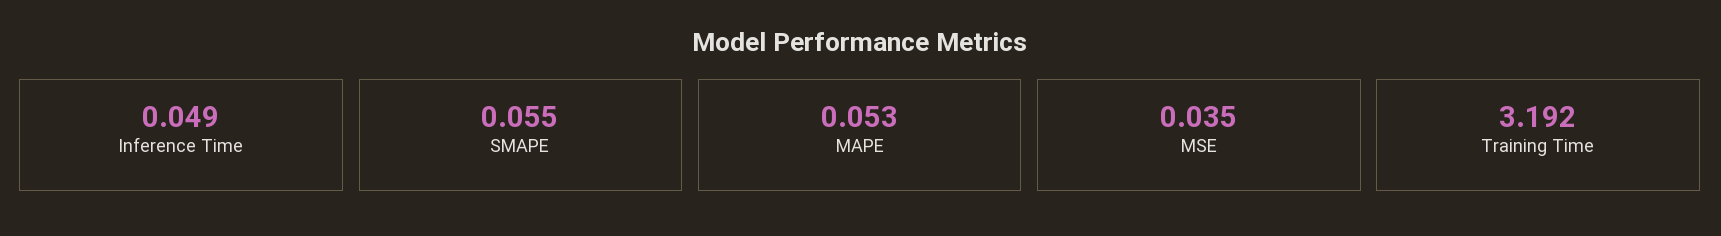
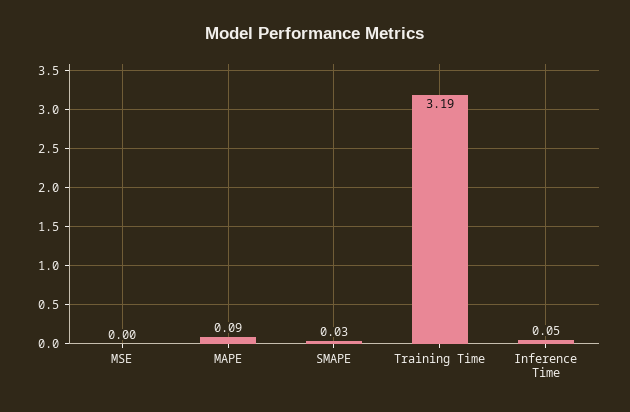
  {
    "Inference Time": 0.049,
-   "SMAPE": 0.055,
+   "SMAPE": 0.03,
-   "MAPE": 0.053,
+   "MAPE": 0.09,
-   "MSE": 0.035,
+   "MSE": 0,
    "Training Time": 3.192
  }

